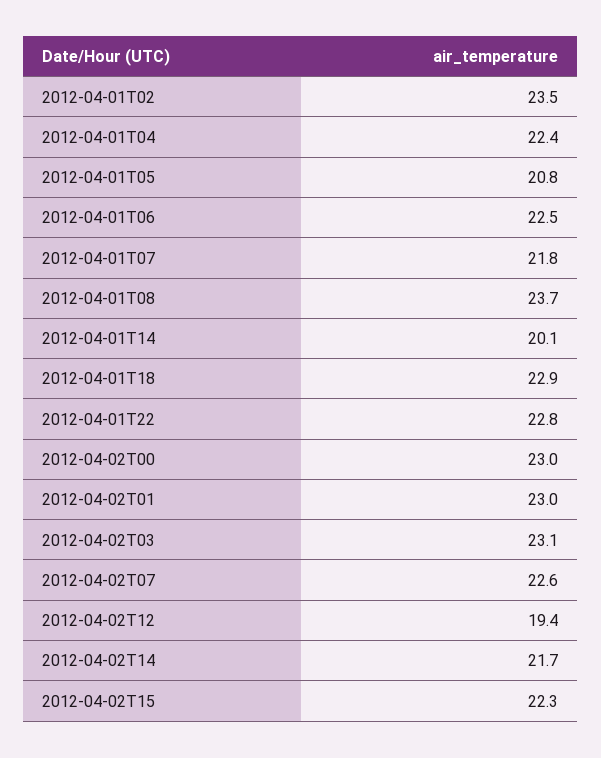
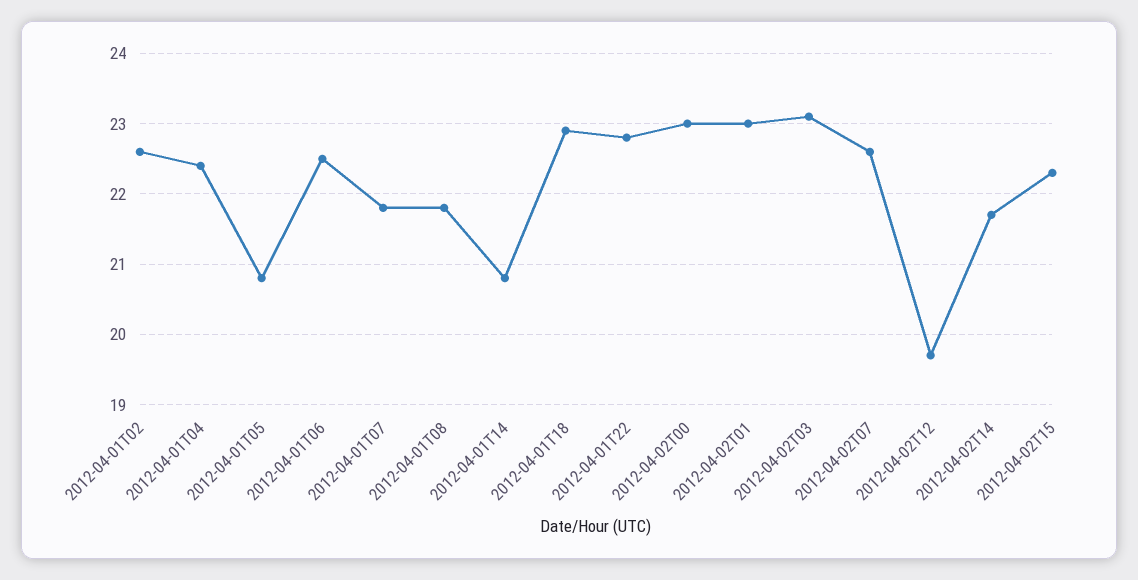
  {
-   "2012-04-01T02": 23.5,
+   "2012-04-01T02": 22.6,
    "2012-04-01T04": 22.4,
    "2012-04-01T05": 20.8,
    "2012-04-01T06": 22.5,
    "2012-04-01T07": 21.8,
-   "2012-04-01T08": 23.7,
+   "2012-04-01T08": 21.8,
-   "2012-04-01T14": 20.1,
+   "2012-04-01T14": 20.8,
    "2012-04-01T18": 22.9,
    "2012-04-01T22": 22.8,
    "2012-04-02T00": 23,
    "2012-04-02T01": 23,
    "2012-04-02T03": 23.1,
    "2012-04-02T07": 22.6,
-   "2012-04-02T12": 19.4,
+   "2012-04-02T12": 19.7,
    "2012-04-02T14": 21.7,
    "2012-04-02T15": 22.3
  }

